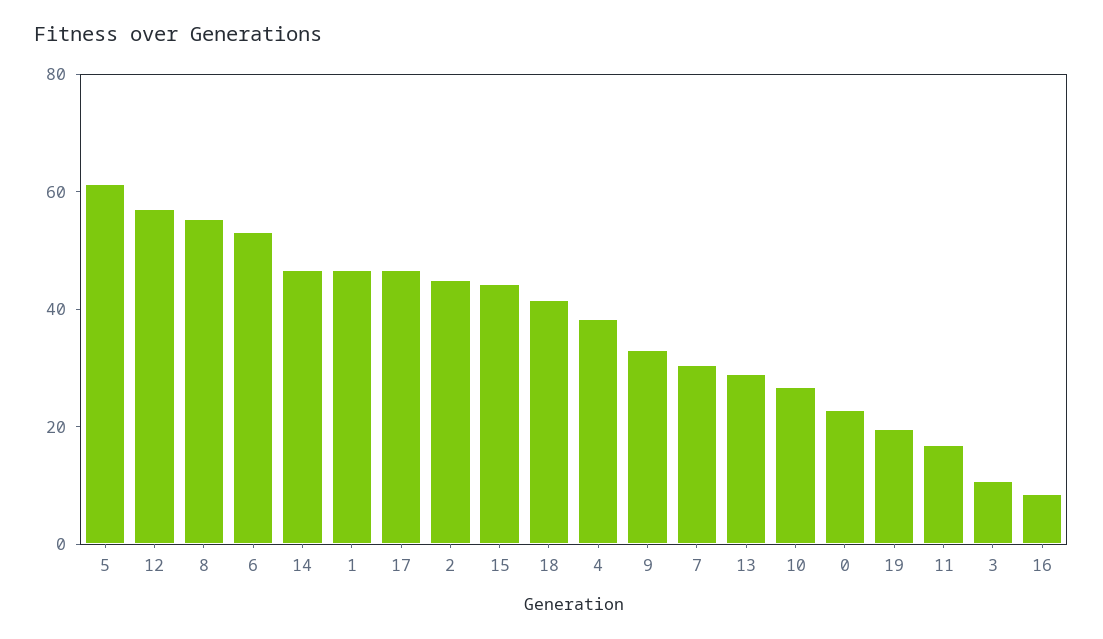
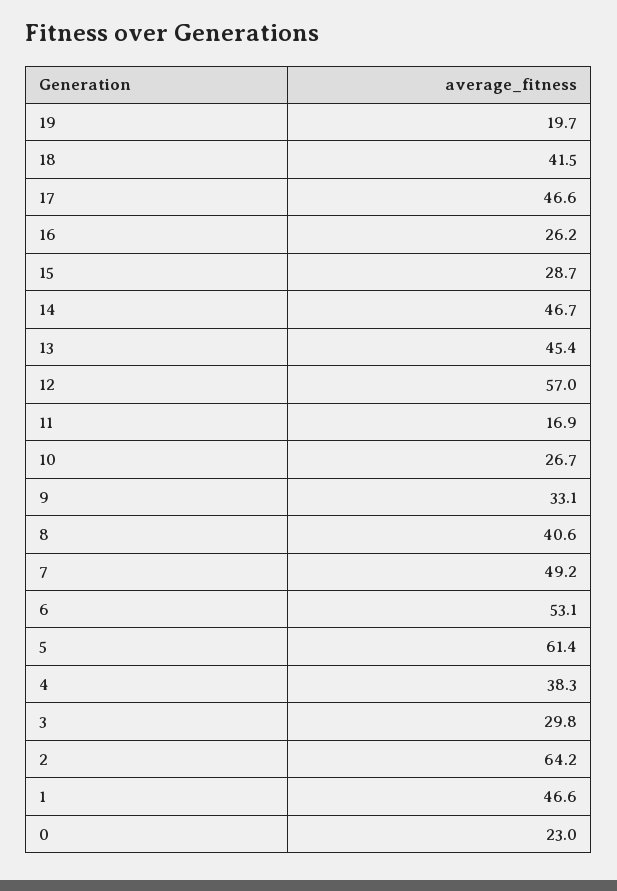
  {
    "5": 61.4,
    "12": 57,
-   "8": 55,
+   "8": 40.6,
    "6": 53.1,
    "14": 46.7,
    "1": 46.6,
    "17": 46.6,
-   "2": 45,
+   "2": 64.2,
-   "15": 45,
+   "15": 28.7,
    "18": 41.5,
    "4": 38.3,
    "9": 33.1,
-   "7": 30,
+   "7": 49.2,
-   "13": 30,
+   "13": 45.4,
    "10": 26.7,
    "0": 23,
    "19": 19.7,
    "11": 16.9,
-   "3": 10,
+   "3": 29.8,
-   "16": 10
+   "16": 26.2
  }

